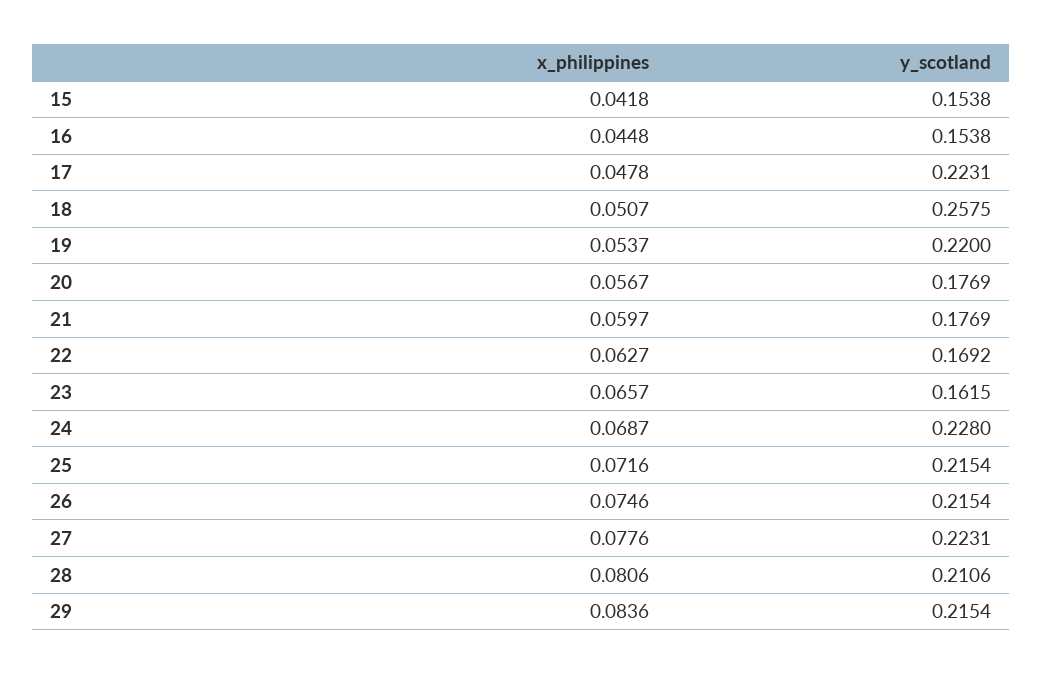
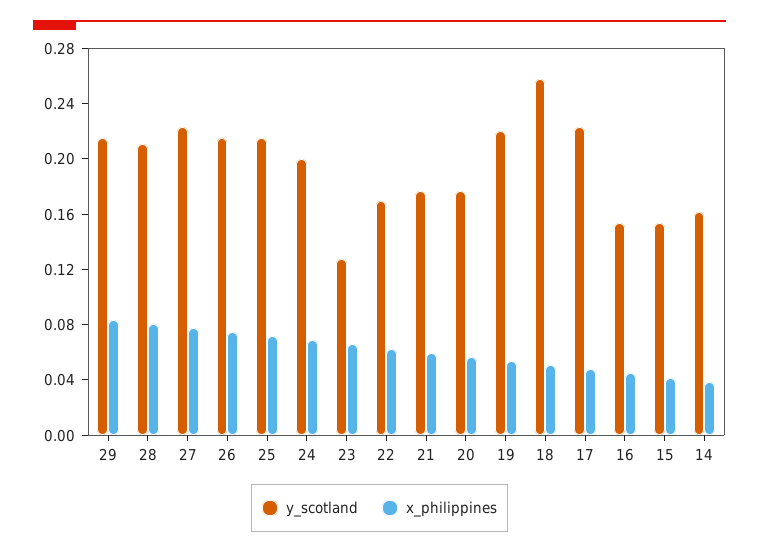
  {
    "x_philippines": {
      "15": 0.0418,
      "16": 0.0448,
      "17": 0.0478,
      "18": 0.0507,
      "19": 0.0537,
      "20": 0.0567,
      "21": 0.0597,
      "22": 0.0627,
      "23": 0.0657,
      "24": 0.0687,
      "25": 0.0716,
      "26": 0.0746,
      "27": 0.0776,
      "28": 0.0806,
-     "29": 0.0836
+     "29": 0.0836,
+     "14": 0.04
    },
    "y_scotland": {
      "15": 0.1538,
      "16": 0.1538,
      "17": 0.2231,
      "18": 0.2575,
      "19": 0.22,
      "20": 0.1769,
      "21": 0.1769,
      "22": 0.1692,
-     "23": 0.1615,
+     "23": 0.13,
-     "24": 0.228,
+     "24": 0.2,
      "25": 0.2154,
      "26": 0.2154,
      "27": 0.2231,
      "28": 0.2106,
-     "29": 0.2154
+     "29": 0.2154,
+     "14": 0.16
    }
  }

